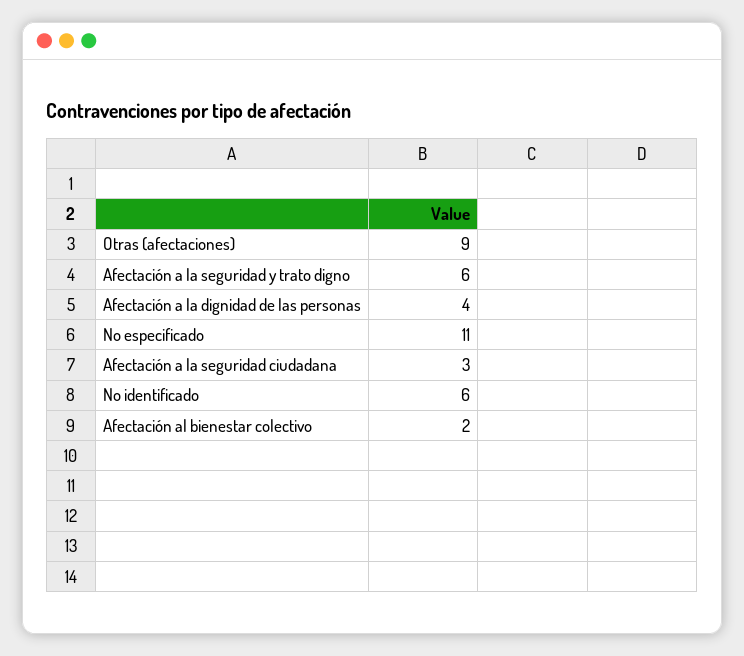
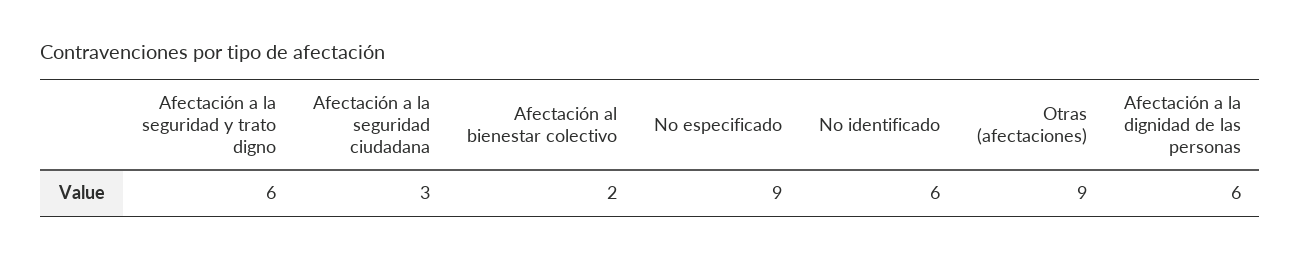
  {
    "Otras (afectaciones)": 9,
    "Afectación a la seguridad y trato digno": 6,
-   "Afectación a la dignidad de las personas": 4,
+   "Afectación a la dignidad de las personas": 6,
-   "No especificado": 11,
+   "No especificado": 9,
    "Afectación a la seguridad ciudadana": 3,
    "No identificado": 6,
    "Afectación al bienestar colectivo": 2
  }

